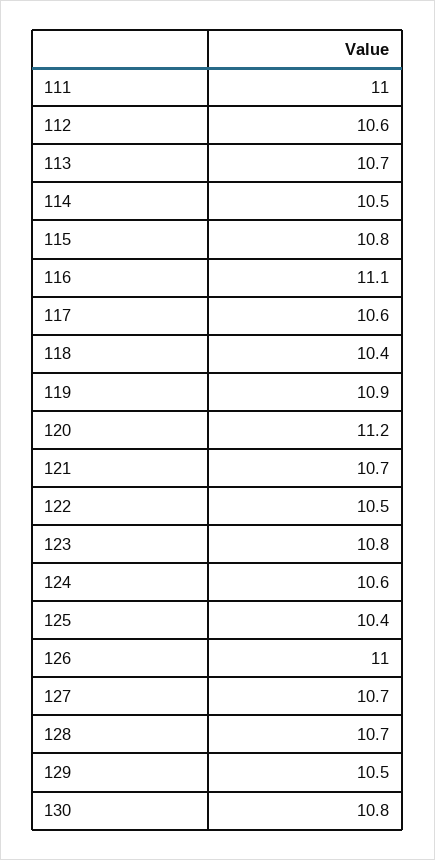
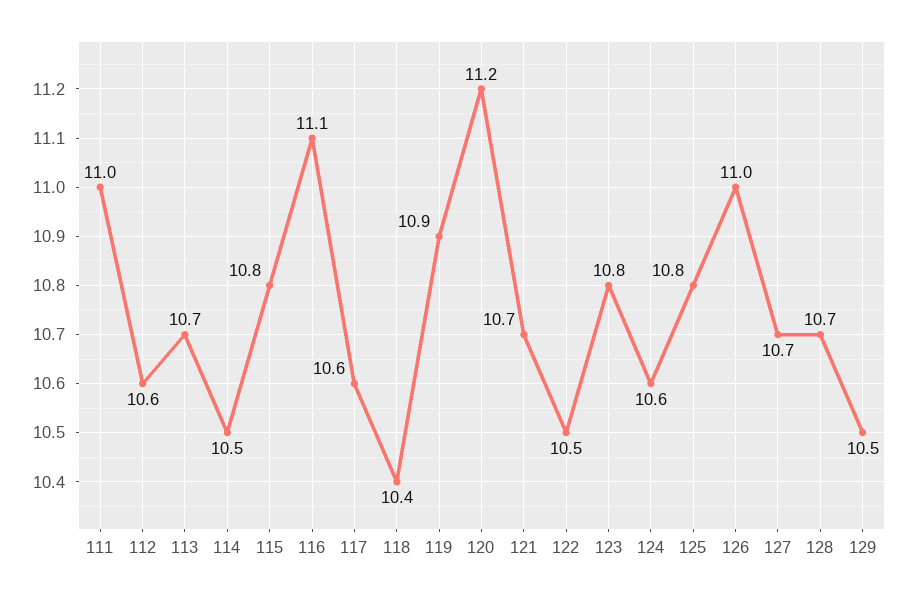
  {
    "111": 11,
    "112": 10.6,
    "113": 10.7,
    "114": 10.5,
    "115": 10.8,
    "116": 11.1,
    "117": 10.6,
    "118": 10.4,
    "119": 10.9,
    "120": 11.2,
    "121": 10.7,
    "122": 10.5,
    "123": 10.8,
    "124": 10.6,
-   "125": 10.4,
+   "125": 10.8,
    "126": 11,
    "127": 10.7,
    "128": 10.7,
-   "129": 10.5,
+   "129": 10.5
-   "130": 10.8
  }

